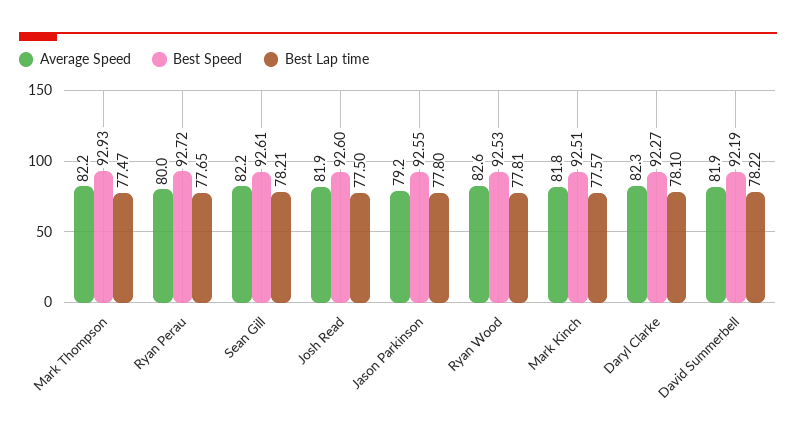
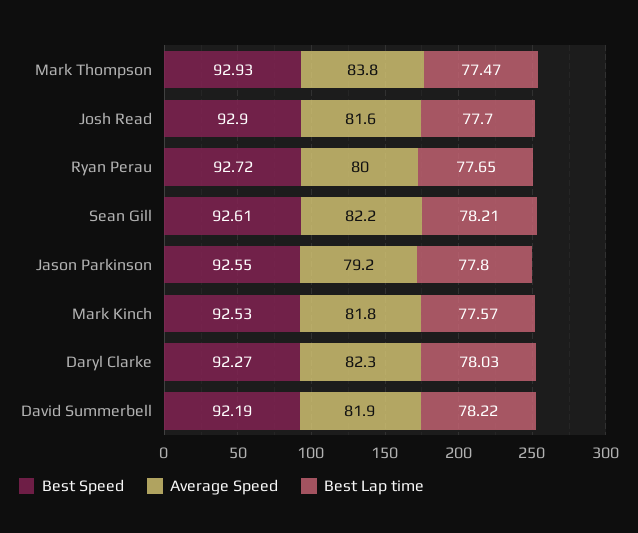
  {
    "Average Speed": {
-     "Mark Thompson": 82.2,
+     "Mark Thompson": 83.8,
      "Ryan Perau": 80,
      "Sean Gill": 82.2,
-     "Josh Read": 81.9,
+     "Josh Read": 81.6,
      "Jason Parkinson": 79.2,
-     "Ryan Wood": 82.6,
      "Mark Kinch": 81.8,
      "Daryl Clarke": 82.3,
      "David Summerbell": 81.9
    },
    "Best Speed": {
      "Mark Thompson": 92.93,
      "Ryan Perau": 92.72,
      "Sean Gill": 92.61,
-     "Josh Read": 92.6,
+     "Josh Read": 92.9,
      "Jason Parkinson": 92.55,
-     "Ryan Wood": 92.53,
-     "Mark Kinch": 92.51,
+     "Mark Kinch": 92.53,
      "Daryl Clarke": 92.27,
      "David Summerbell": 92.19
    },
    "Best Lap time": {
      "Mark Thompson": 77.47,
      "Ryan Perau": 77.65,
      "Sean Gill": 78.21,
-     "Josh Read": 77.5,
+     "Josh Read": 77.7,
      "Jason Parkinson": 77.8,
-     "Ryan Wood": 77.81,
      "Mark Kinch": 77.57,
-     "Daryl Clarke": 78.1,
+     "Daryl Clarke": 78.03,
      "David Summerbell": 78.22
    }
  }

